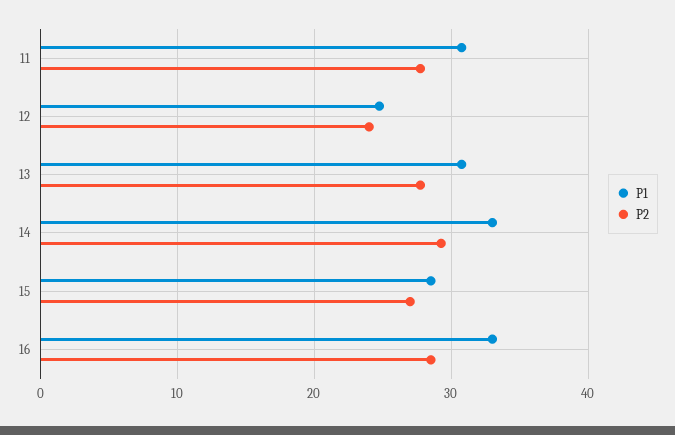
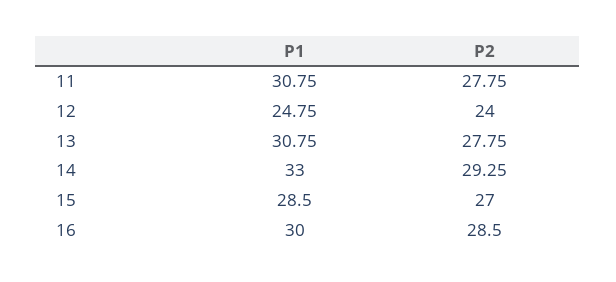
  {
    "P1": {
      "11": 30.75,
      "12": 24.75,
      "13": 30.75,
      "14": 33,
      "15": 28.5,
-     "16": 33
+     "16": 30
    },
    "P2": {
      "11": 27.75,
      "12": 24,
      "13": 27.75,
      "14": 29.25,
      "15": 27,
      "16": 28.5
    }
  }

